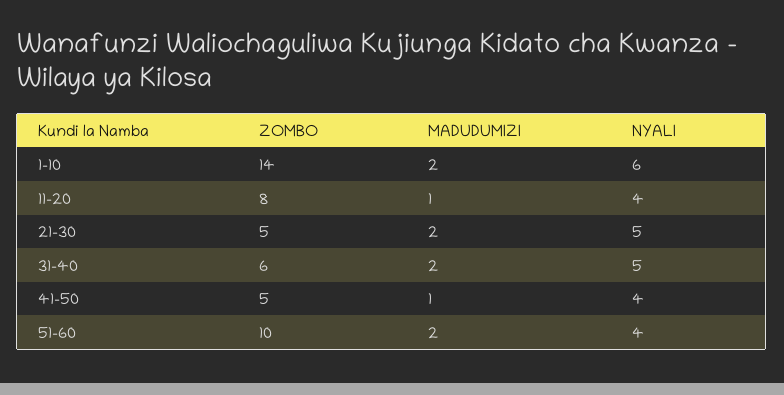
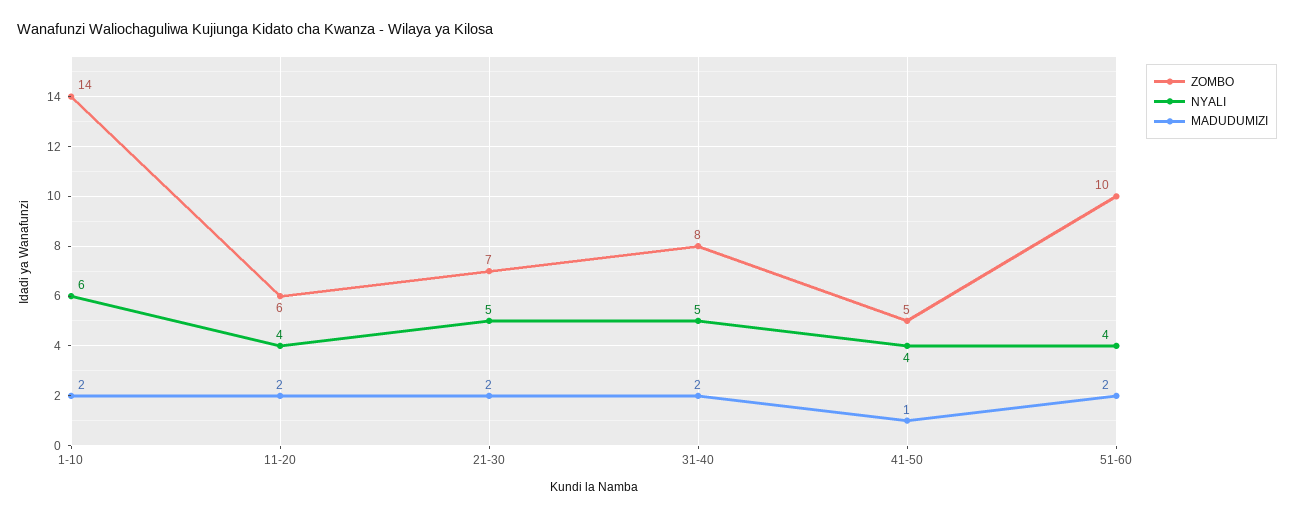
  {
    "ZOMBO": {
      "1-10": 14,
-     "11-20": 8,
+     "11-20": 6,
-     "21-30": 5,
+     "21-30": 7,
-     "31-40": 6,
+     "31-40": 8,
      "41-50": 5,
      "51-60": 10
    },
    "MADUDUMIZI": {
      "1-10": 2,
-     "11-20": 1,
+     "11-20": 2,
      "21-30": 2,
      "31-40": 2,
      "41-50": 1,
      "51-60": 2
    },
    "NYALI": {
      "1-10": 6,
      "11-20": 4,
      "21-30": 5,
      "31-40": 5,
      "41-50": 4,
      "51-60": 4
    }
  }

